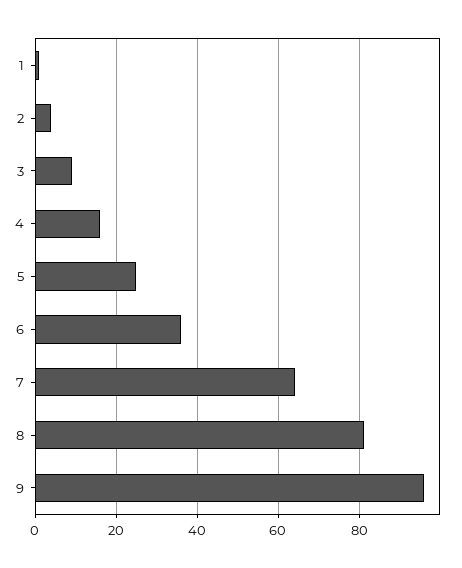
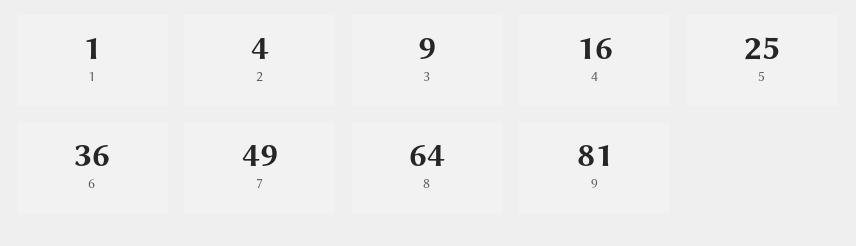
  {
    "1": 1,
    "2": 4,
    "3": 9,
    "4": 16,
    "5": 25,
    "6": 36,
-   "7": 65,
+   "7": 49,
-   "8": 80,
+   "8": 64,
-   "9": 95
+   "9": 81
  }

